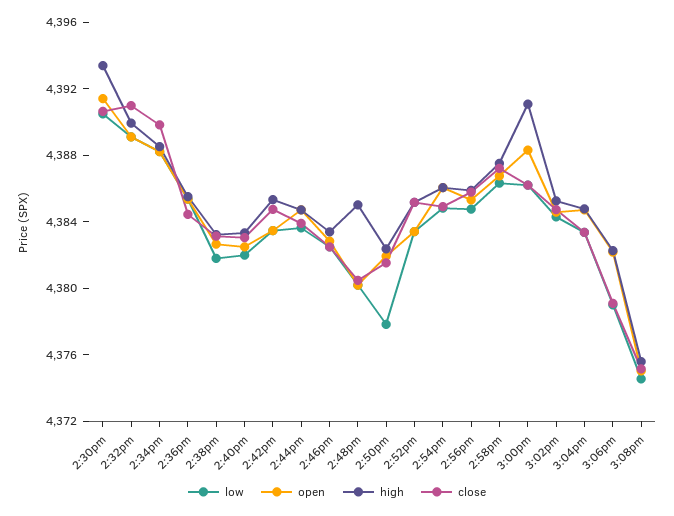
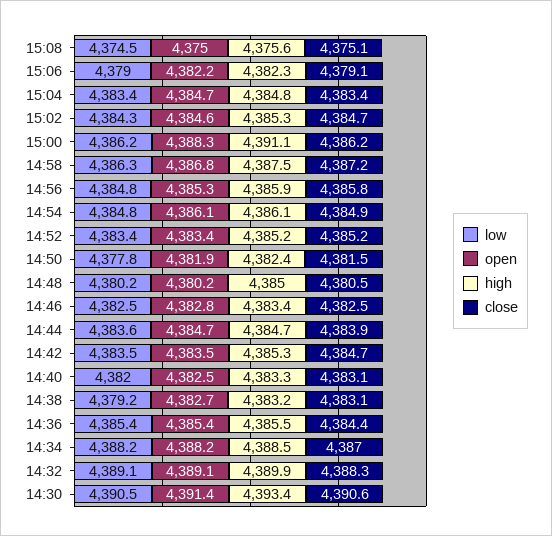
  {
    "low": {
      "2:30pm": 4390.5,
      "2:32pm": 4389.1,
      "2:34pm": 4388.2,
      "2:36pm": 4385.4,
-     "2:38pm": 4382,
+     "2:38pm": 4379.2,
      "2:40pm": 4382,
      "2:42pm": 4383.5,
      "2:44pm": 4383.6,
      "2:46pm": 4382.5,
      "2:48pm": 4380.2,
      "2:50pm": 4377.8,
      "2:52pm": 4383.4,
      "2:54pm": 4384.8,
      "2:56pm": 4384.8,
      "2:58pm": 4386.3,
      "3:00pm": 4386.2,
      "3:02pm": 4384.3,
      "3:04pm": 4383.4,
      "3:06pm": 4379,
      "3:08pm": 4374.5
    },
    "open": {
      "2:30pm": 4391.4,
      "2:32pm": 4389.1,
      "2:34pm": 4388.2,
      "2:36pm": 4385.4,
      "2:38pm": 4382.7,
      "2:40pm": 4382.5,
      "2:42pm": 4383.5,
      "2:44pm": 4384.7,
      "2:46pm": 4382.8,
      "2:48pm": 4380.2,
      "2:50pm": 4381.9,
      "2:52pm": 4383.4,
      "2:54pm": 4386.1,
      "2:56pm": 4385.3,
      "2:58pm": 4386.8,
      "3:00pm": 4388.3,
      "3:02pm": 4384.6,
      "3:04pm": 4384.7,
      "3:06pm": 4382.2,
      "3:08pm": 4375
    },
    "high": {
      "2:30pm": 4393.4,
      "2:32pm": 4389.9,
      "2:34pm": 4388.5,
      "2:36pm": 4385.5,
      "2:38pm": 4383.2,
      "2:40pm": 4383.3,
      "2:42pm": 4385.3,
      "2:44pm": 4384.7,
      "2:46pm": 4383.4,
      "2:48pm": 4385,
      "2:50pm": 4382.4,
      "2:52pm": 4385.2,
      "2:54pm": 4386.1,
      "2:56pm": 4385.9,
      "2:58pm": 4387.5,
      "3:00pm": 4391.1,
      "3:02pm": 4385.3,
      "3:04pm": 4384.8,
      "3:06pm": 4382.3,
      "3:08pm": 4375.6
    },
    "close": {
      "2:30pm": 4390.6,
-     "2:32pm": 4391,
+     "2:32pm": 4388.3,
-     "2:34pm": 4390,
+     "2:34pm": 4387,
      "2:36pm": 4384.4,
      "2:38pm": 4383.1,
      "2:40pm": 4383.1,
      "2:42pm": 4384.7,
      "2:44pm": 4383.9,
      "2:46pm": 4382.5,
      "2:48pm": 4380.5,
      "2:50pm": 4381.5,
      "2:52pm": 4385.2,
      "2:54pm": 4384.9,
      "2:56pm": 4385.8,
      "2:58pm": 4387.2,
      "3:00pm": 4386.2,
      "3:02pm": 4384.7,
      "3:04pm": 4383.4,
      "3:06pm": 4379.1,
      "3:08pm": 4375.1
    }
  }

